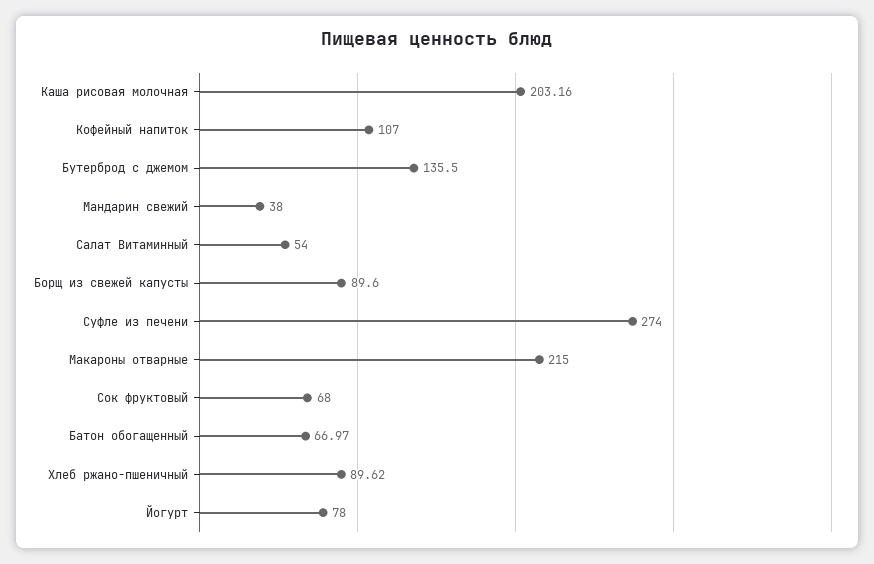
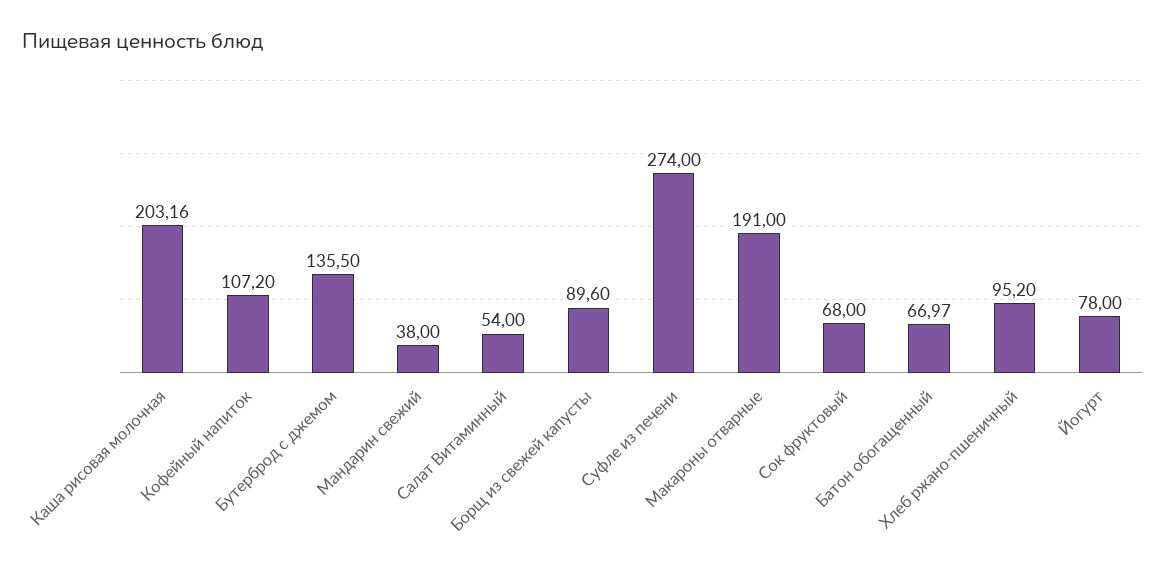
  {
    "Каша рисовая молочная": 203.16,
-   "Кофейный напиток": 107,
+   "Кофейный напиток": 107.2,
    "Бутерброд с джемом": 135.5,
    "Мандарин свежий": 38,
    "Салат Витаминный": 54,
    "Борщ из свежей капусты": 89.6,
    "Суфле из печени": 274,
-   "Макароны отварные": 215,
+   "Макароны отварные": 191,
    "Сок фруктовый": 68,
    "Батон обогащенный": 66.97,
-   "Хлеб ржано-пшеничный": 89.62,
+   "Хлеб ржано-пшеничный": 95.2,
    "Йогурт": 78
  }

